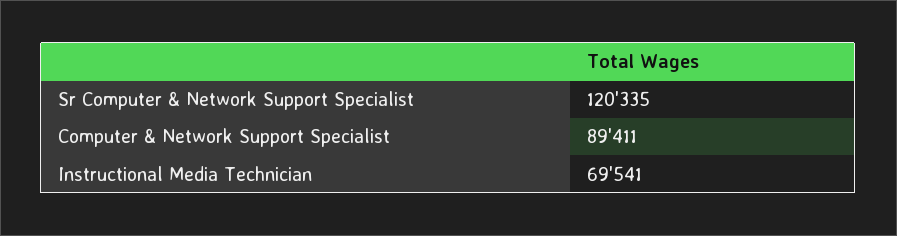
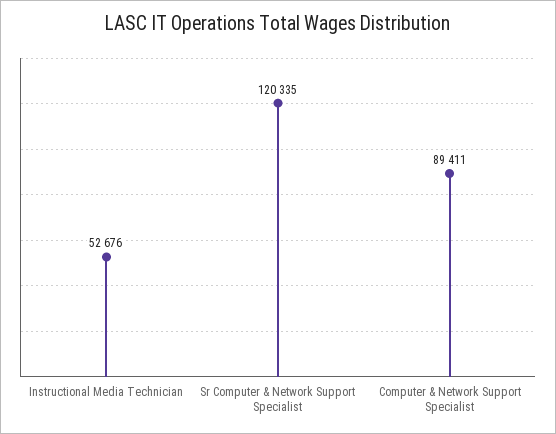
  {
    "Sr Computer & Network Support Specialist": 120335,
    "Computer & Network Support Specialist": 89411,
-   "Instructional Media Technician": 69541
+   "Instructional Media Technician": 52676
  }

